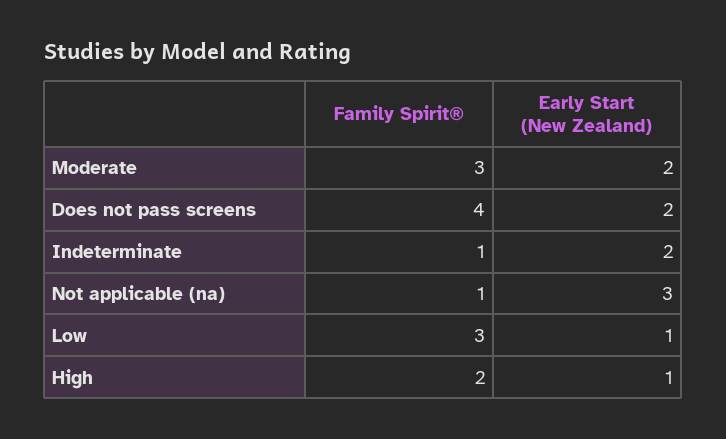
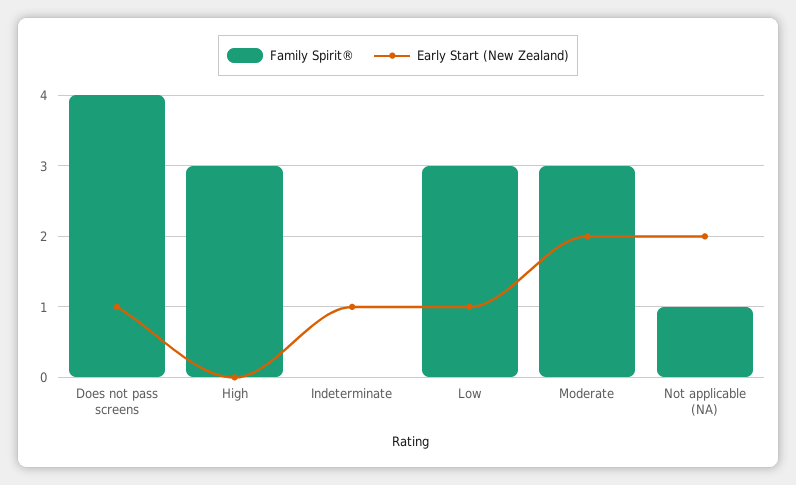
  {
    "Family Spirit®": {
      "Moderate": 3,
      "Does not pass screens": 4,
-     "Indeterminate": 1,
+     "Indeterminate": 0,
      "Not applicable (na)": 1,
      "Low": 3,
-     "High": 2
+     "High": 3
    },
    "Early Start (New Zealand)": {
      "Moderate": 2,
-     "Does not pass screens": 2,
+     "Does not pass screens": 1,
-     "Indeterminate": 2,
+     "Indeterminate": 1,
-     "Not applicable (na)": 3,
+     "Not applicable (na)": 2,
      "Low": 1,
-     "High": 1
+     "High": 0
    }
  }

